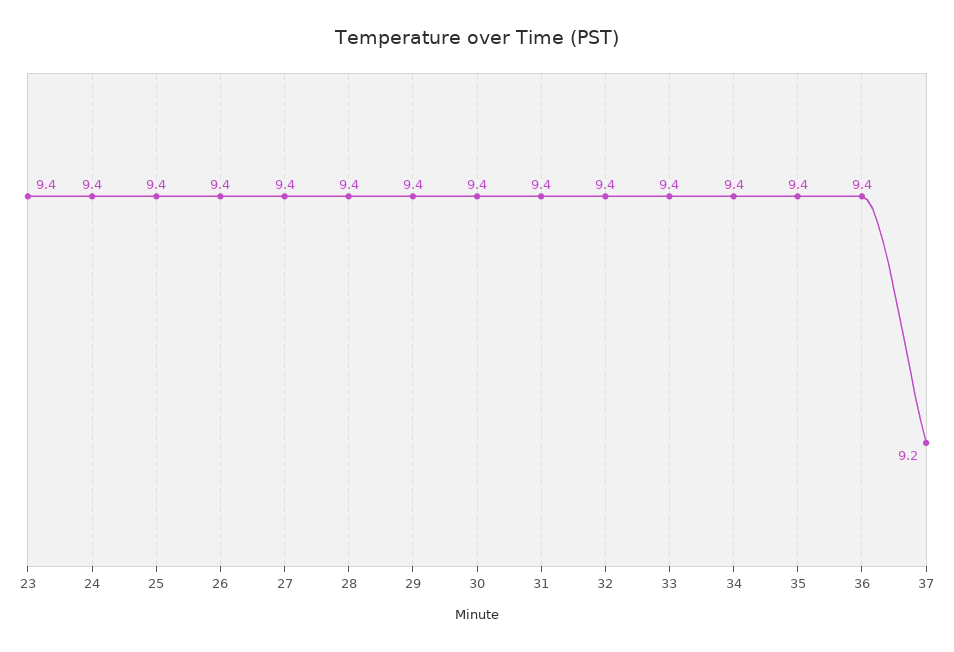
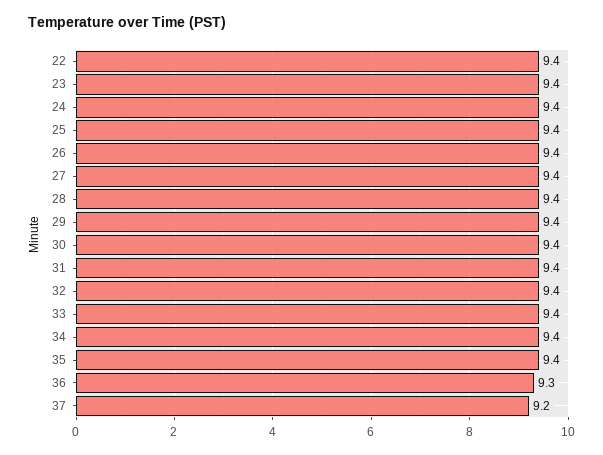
  {
    "23": 9.4,
    "24": 9.4,
    "25": 9.4,
    "26": 9.4,
    "27": 9.4,
    "28": 9.4,
    "29": 9.4,
    "30": 9.4,
    "31": 9.4,
    "32": 9.4,
    "33": 9.4,
    "34": 9.4,
    "35": 9.4,
-   "36": 9.4,
+   "36": 9.3,
-   "37": 9.2
+   "37": 9.2,
+   "22": 9.4
  }

